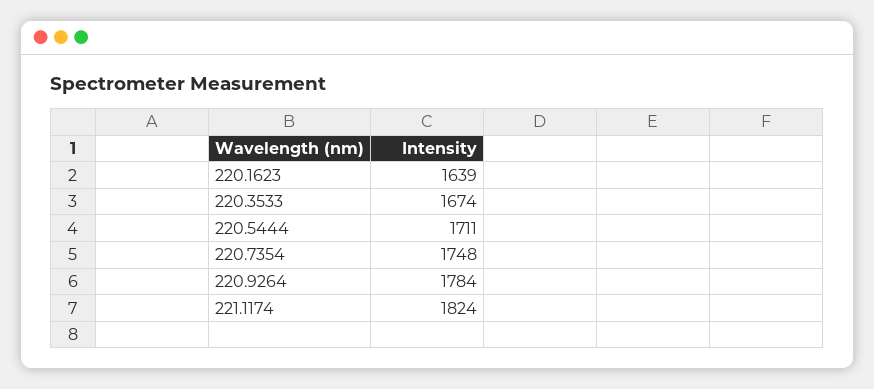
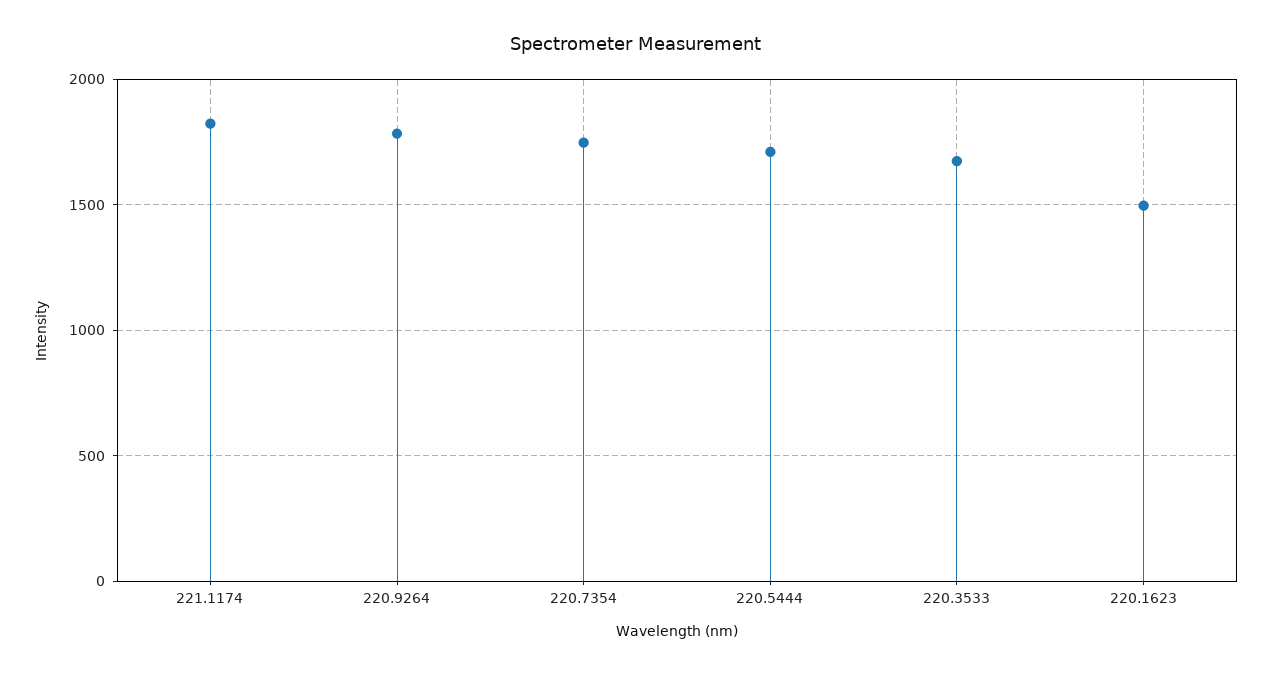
  {
-   "220.1623": 1639,
+   "220.1623": 1500,
    "220.3533": 1674,
    "220.5444": 1711,
    "220.7354": 1748,
    "220.9264": 1784,
    "221.1174": 1824
  }

